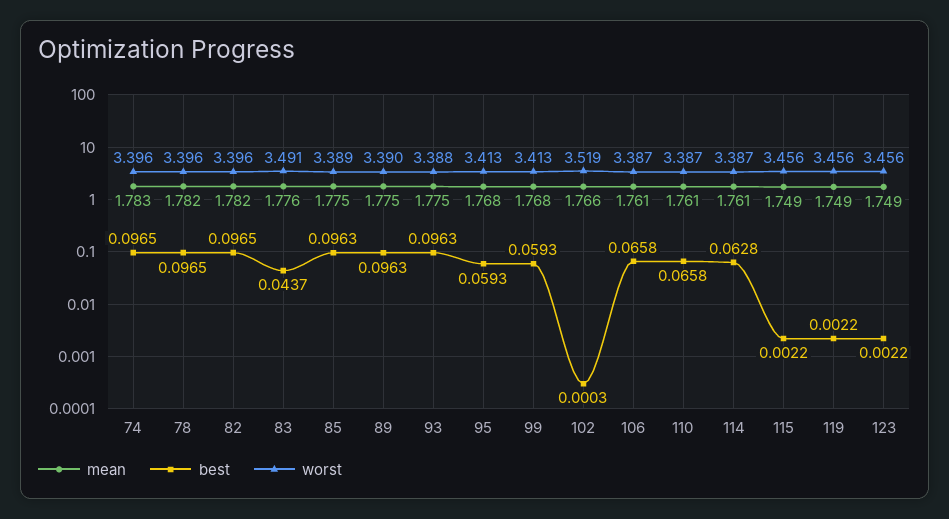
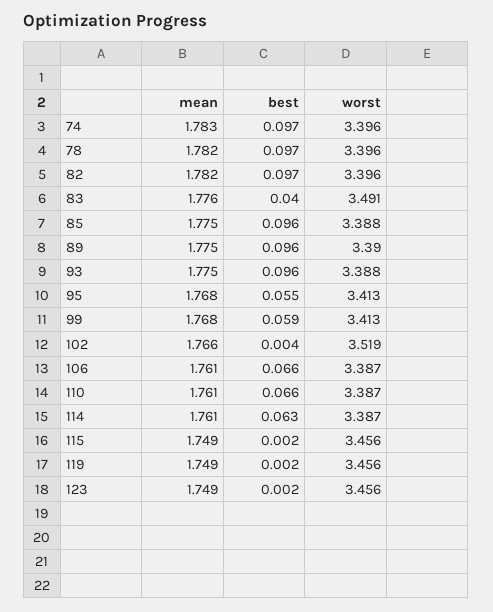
  {
    "mean": {
      "74": 1.783,
      "78": 1.782,
      "82": 1.782,
      "83": 1.776,
      "85": 1.775,
      "89": 1.775,
      "93": 1.775,
      "95": 1.768,
      "99": 1.768,
      "102": 1.766,
      "106": 1.761,
      "110": 1.761,
      "114": 1.761,
      "115": 1.749,
      "119": 1.749,
      "123": 1.749
    },
    "best": {
      "74": 0.0965,
      "78": 0.0965,
      "82": 0.0965,
-     "83": 0.0437,
+     "83": 0.04,
      "85": 0.0963,
      "89": 0.0963,
      "93": 0.0963,
-     "95": 0.0593,
+     "95": 0.055,
      "99": 0.0593,
-     "102": 0.0003,
+     "102": 0.004,
      "106": 0.0658,
      "110": 0.0658,
      "114": 0.0628,
      "115": 0.0022,
      "119": 0.0022,
      "123": 0.0022
    },
    "worst": {
      "74": 3.396,
      "78": 3.396,
      "82": 3.396,
      "83": 3.491,
-     "85": 3.389,
+     "85": 3.388,
      "89": 3.39,
      "93": 3.388,
      "95": 3.413,
      "99": 3.413,
      "102": 3.519,
      "106": 3.387,
      "110": 3.387,
      "114": 3.387,
      "115": 3.456,
      "119": 3.456,
      "123": 3.456
    }
  }

